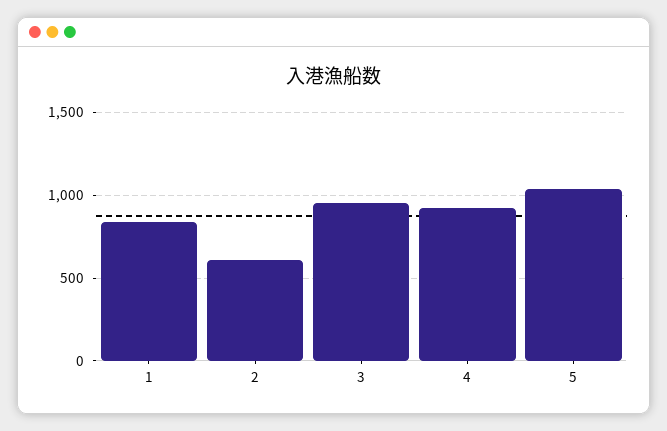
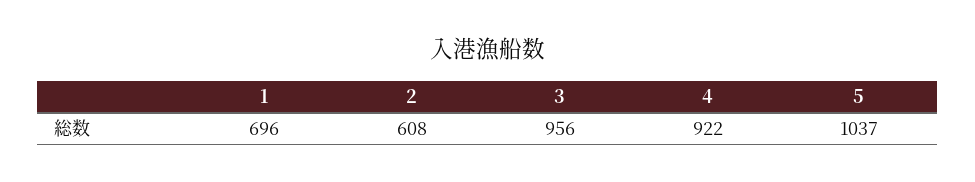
  {
-   "1": 850,
+   "1": 696,
    "2": 608,
    "3": 956,
    "4": 922,
    "5": 1037
  }

